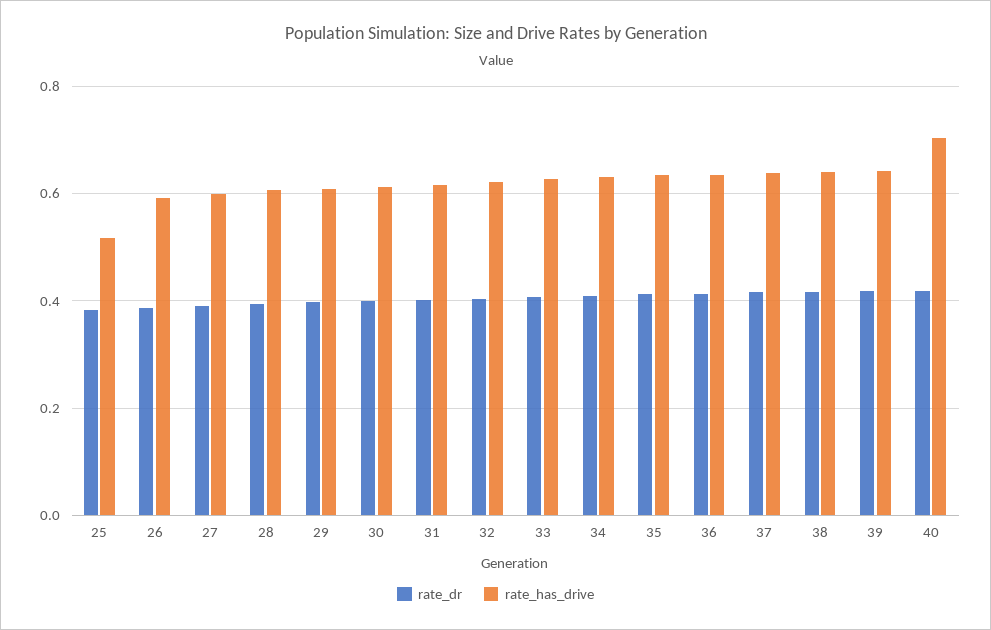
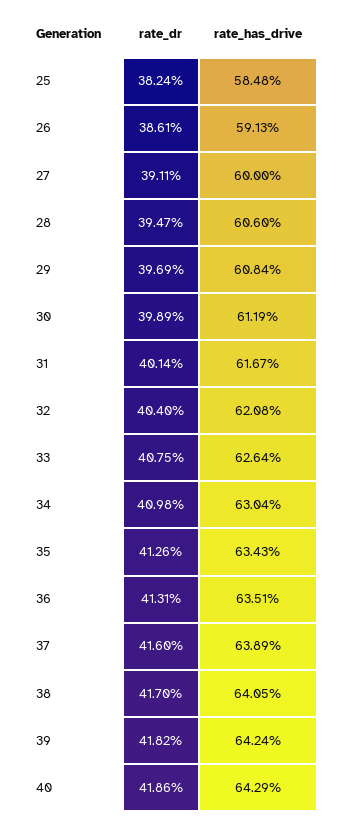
  {
    "rate_dr": {
      "25": 0.3824,
      "26": 0.3861,
      "27": 0.3911,
      "28": 0.3947,
      "29": 0.3969,
      "30": 0.3989,
      "31": 0.4014,
      "32": 0.404,
      "33": 0.4075,
      "34": 0.4098,
      "35": 0.4126,
      "36": 0.4131,
      "37": 0.416,
      "38": 0.417,
      "39": 0.4182,
      "40": 0.4186
    },
    "rate_has_drive": {
-     "25": 0.52,
+     "25": 0.5848,
      "26": 0.5913,
      "27": 0.6,
      "28": 0.606,
      "29": 0.6084,
      "30": 0.6119,
      "31": 0.6167,
      "32": 0.6208,
      "33": 0.6264,
      "34": 0.6304,
      "35": 0.6343,
      "36": 0.6351,
      "37": 0.6389,
      "38": 0.6405,
      "39": 0.6424,
-     "40": 0.7
+     "40": 0.6429
    }
  }

